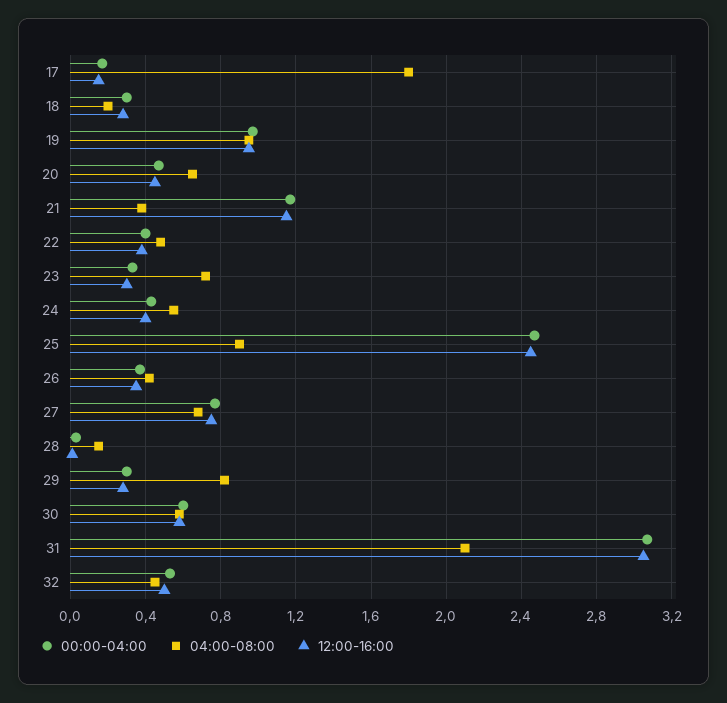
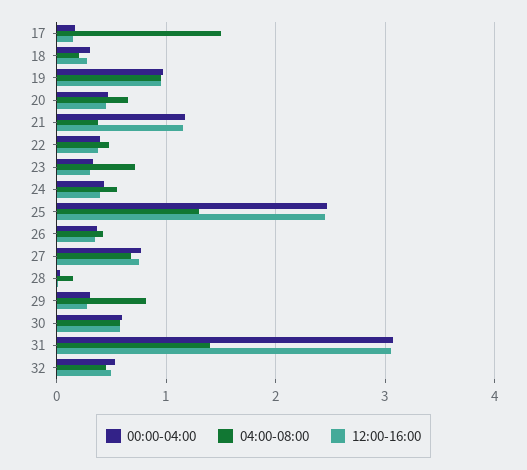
  {
    "00:00-04:00": {
      "17": 0.15,
      "18": 0.3,
      "19": 0.95,
      "20": 0.45,
      "21": 1.15,
      "22": 0.4,
      "23": 0.35,
      "24": 0.45,
      "25": 2.45,
      "26": 0.35,
      "27": 0.75,
      "28": 0.05,
      "29": 0.3,
      "30": 0.6,
      "31": 3.05,
      "32": 0.55
    },
    "04:00-08:00": {
-     "17": 1.8,
+     "17": 1.5,
      "18": 0.2,
      "19": 0.95,
      "20": 0.65,
      "21": 0.4,
      "22": 0.5,
      "23": 0.7,
      "24": 0.55,
-     "25": 0.9,
+     "25": 1.3,
      "26": 0.4,
      "27": 0.7,
      "28": 0.15,
      "29": 0.8,
      "30": 0.6,
-     "31": 2.1,
+     "31": 1.4,
      "32": 0.45
    },
    "12:00-16:00": {
      "17": 0.15,
      "18": 0.3,
      "19": 0.95,
      "20": 0.45,
      "21": 1.15,
      "22": 0.4,
      "23": 0.3,
      "24": 0.4,
      "25": 2.45,
      "26": 0.35,
      "27": 0.75,
      "28": 0,
      "29": 0.3,
      "30": 0.6,
      "31": 3.05,
      "32": 0.5
    }
  }

